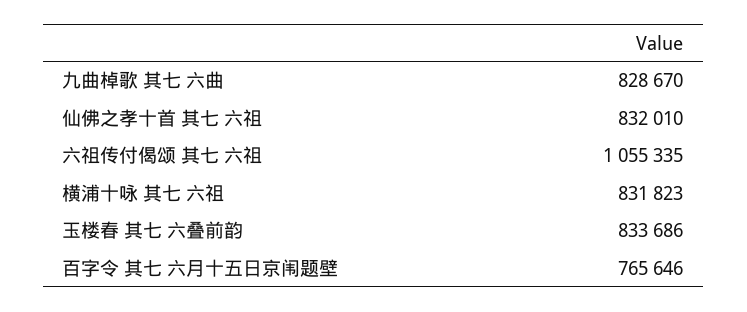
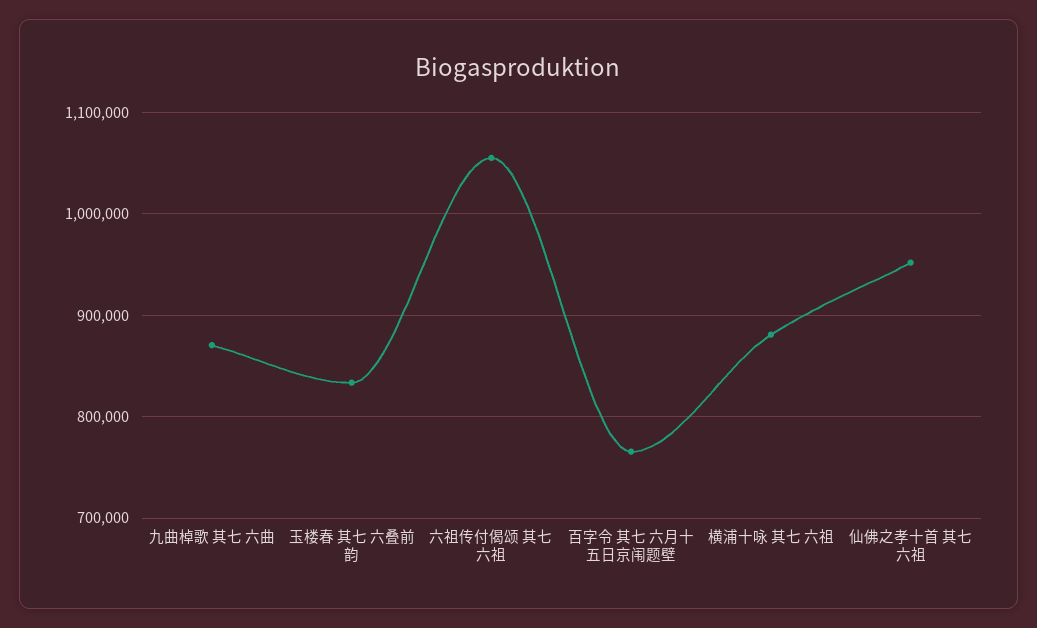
  {
-   "九曲棹歌 其七 六曲": 828670,
+   "九曲棹歌 其七 六曲": 870000,
-   "仙佛之孝十首 其七 六祖": 832010,
+   "仙佛之孝十首 其七 六祖": 950000,
    "六祖传付偈颂 其七 六祖": 1055335,
-   "横浦十咏 其七 六祖": 831823,
+   "横浦十咏 其七 六祖": 880000,
    "玉楼春 其七 六叠前韵": 833686,
    "百字令 其七 六月十五日京闱题壁": 765646
  }

